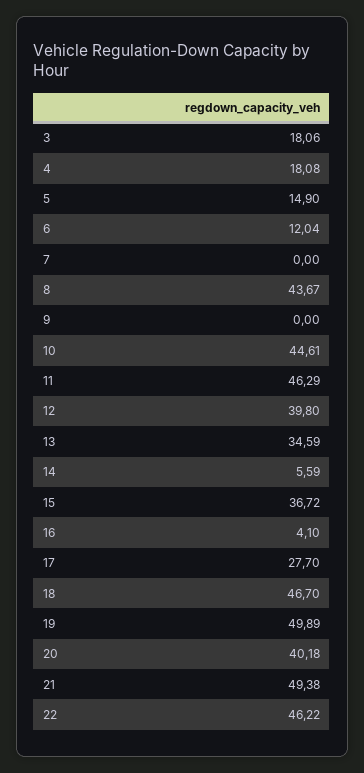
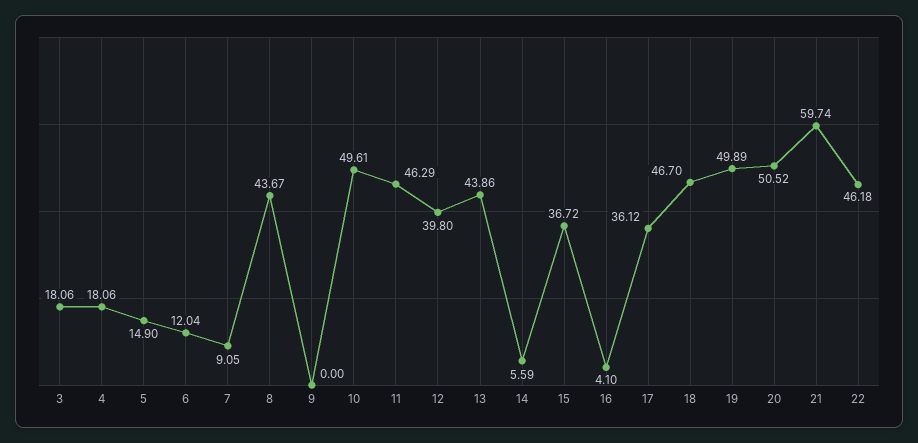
  {
    "3": 18.06,
-   "4": 18.08,
+   "4": 18.06,
    "5": 14.9,
    "6": 12.04,
-   "7": 0,
+   "7": 9.05,
    "8": 43.67,
    "9": 0,
-   "10": 44.61,
+   "10": 49.61,
    "11": 46.29,
    "12": 39.8,
-   "13": 34.59,
+   "13": 43.86,
    "14": 5.59,
    "15": 36.72,
    "16": 4.1,
-   "17": 27.7,
+   "17": 36.12,
    "18": 46.7,
    "19": 49.89,
-   "20": 40.18,
+   "20": 50.52,
-   "21": 49.38,
+   "21": 59.74,
-   "22": 46.22
+   "22": 46.18
  }

